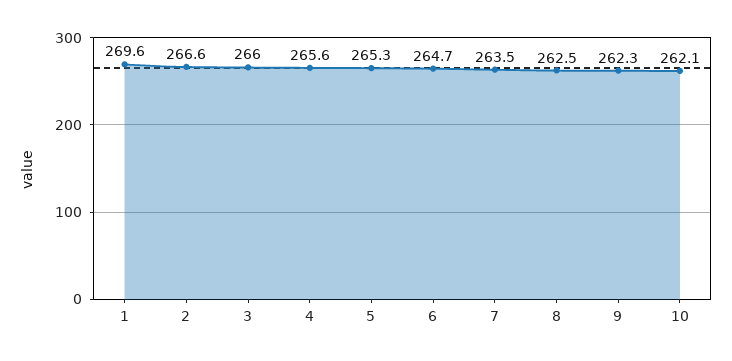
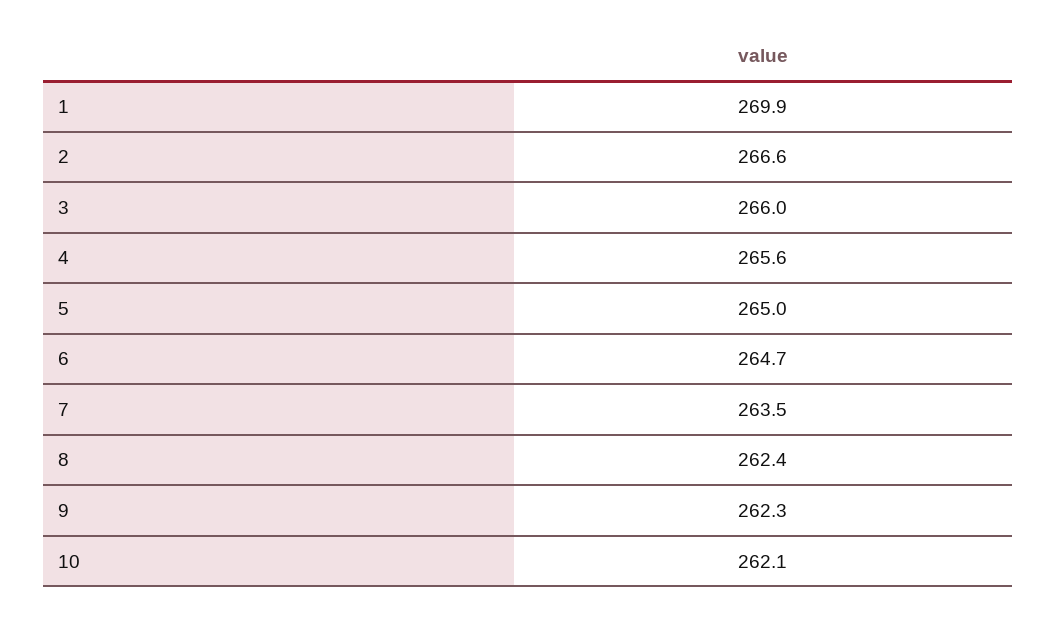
  {
-   "1": 269.6,
+   "1": 269.9,
    "2": 266.6,
    "3": 266,
    "4": 265.6,
-   "5": 265.3,
+   "5": 265,
    "6": 264.7,
    "7": 263.5,
-   "8": 262.5,
+   "8": 262.4,
    "9": 262.3,
    "10": 262.1
  }

